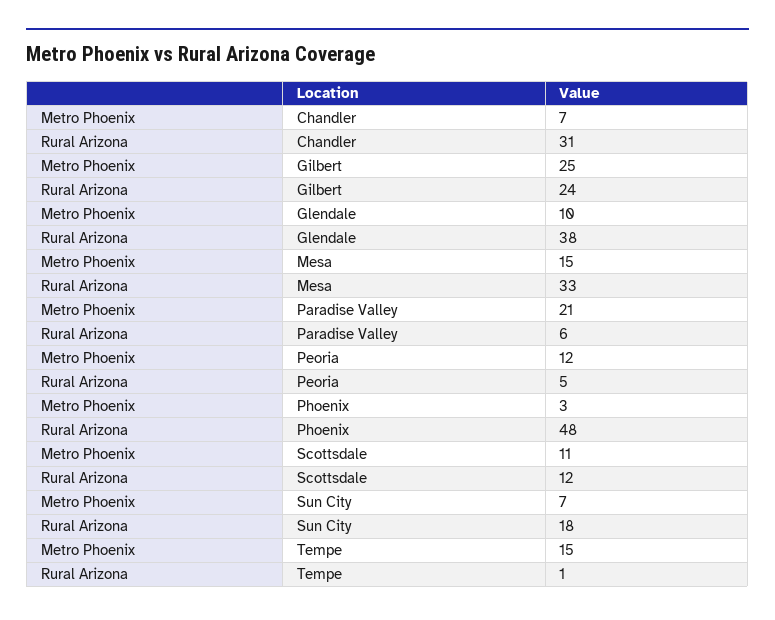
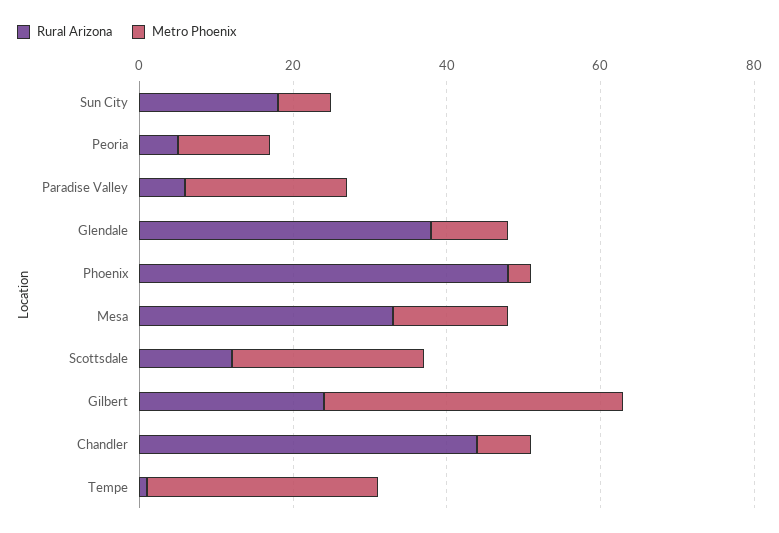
  {
    "Metro Phoenix": {
      "Chandler": 7,
-     "Gilbert": 25,
+     "Gilbert": 40,
      "Glendale": 10,
      "Mesa": 15,
      "Paradise Valley": 21,
      "Peoria": 12,
      "Phoenix": 3,
-     "Scottsdale": 11,
+     "Scottsdale": 25,
      "Sun City": 7,
-     "Tempe": 15
+     "Tempe": 30
    },
    "Rural Arizona": {
-     "Chandler": 31,
+     "Chandler": 45,
      "Gilbert": 24,
      "Glendale": 38,
      "Mesa": 33,
      "Paradise Valley": 6,
      "Peoria": 5,
      "Phoenix": 48,
      "Scottsdale": 12,
      "Sun City": 18,
      "Tempe": 1
    }
  }

